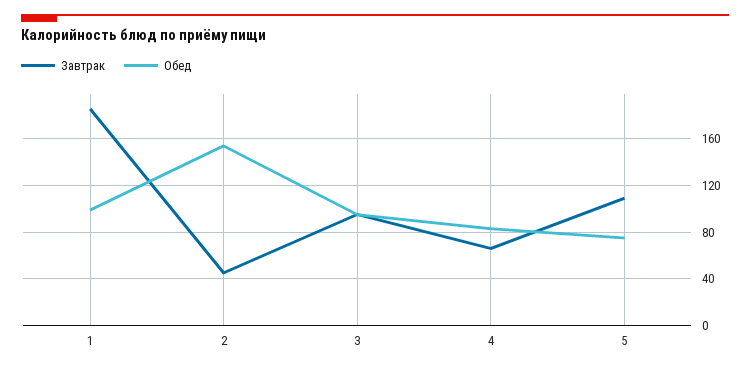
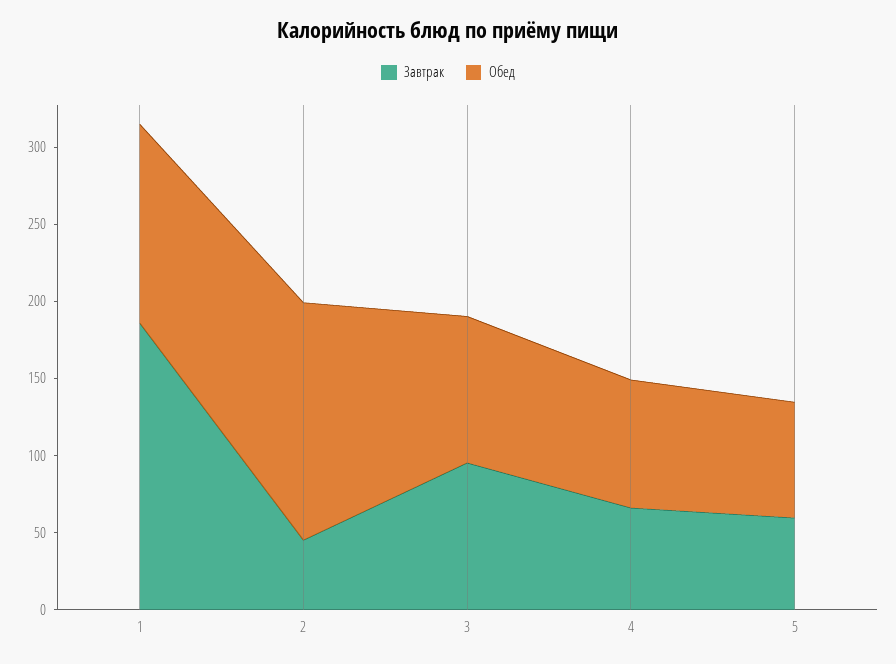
  {
    "Завтрак": {
      "1": 190,
      "2": 50,
      "3": 100,
      "4": 70,
-     "5": 110
+     "5": 60
    },
    "Обед": {
-     "1": 100,
+     "1": 130,
      "2": 150,
      "3": 100,
      "4": 80,
      "5": 80
    }
  }

